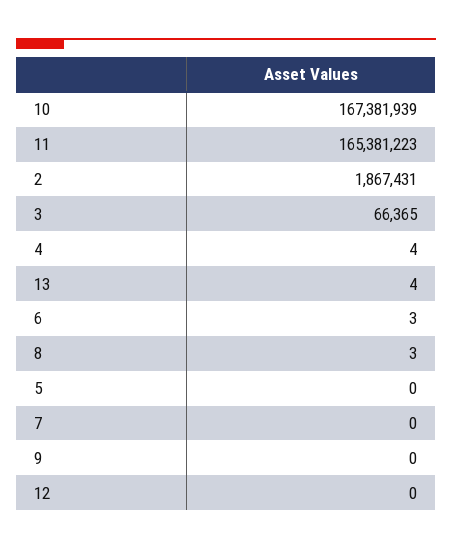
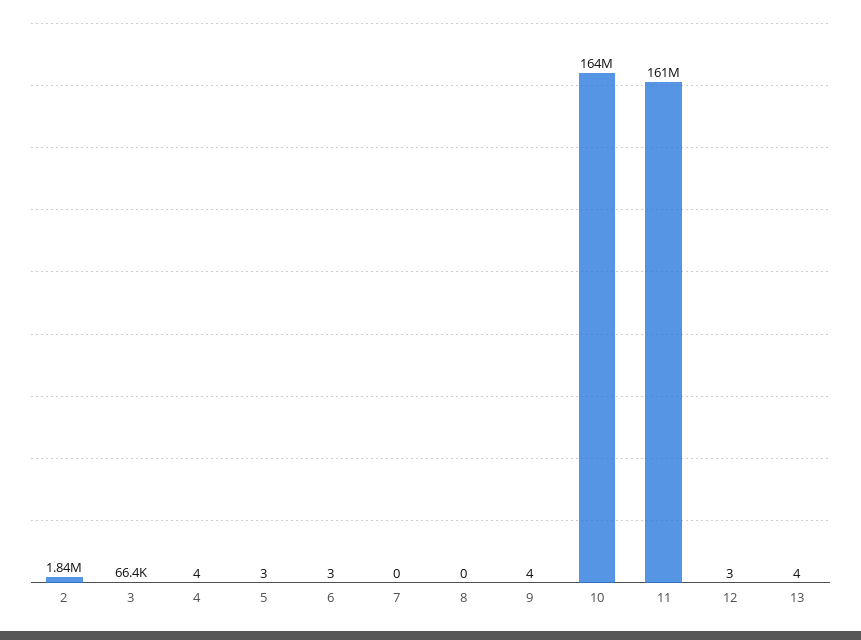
  {
-   "10": 167381939,
+   "10": 164000000,
-   "11": 165381223,
+   "11": 161000000,
-   "2": 1867431,
+   "2": 1840000,
    "3": 66365,
    "4": 4,
    "13": 4,
    "6": 3,
-   "8": 3,
+   "8": 0,
-   "5": 0,
+   "5": 3,
    "7": 0,
-   "9": 0,
+   "9": 4,
-   "12": 0
+   "12": 3
  }

